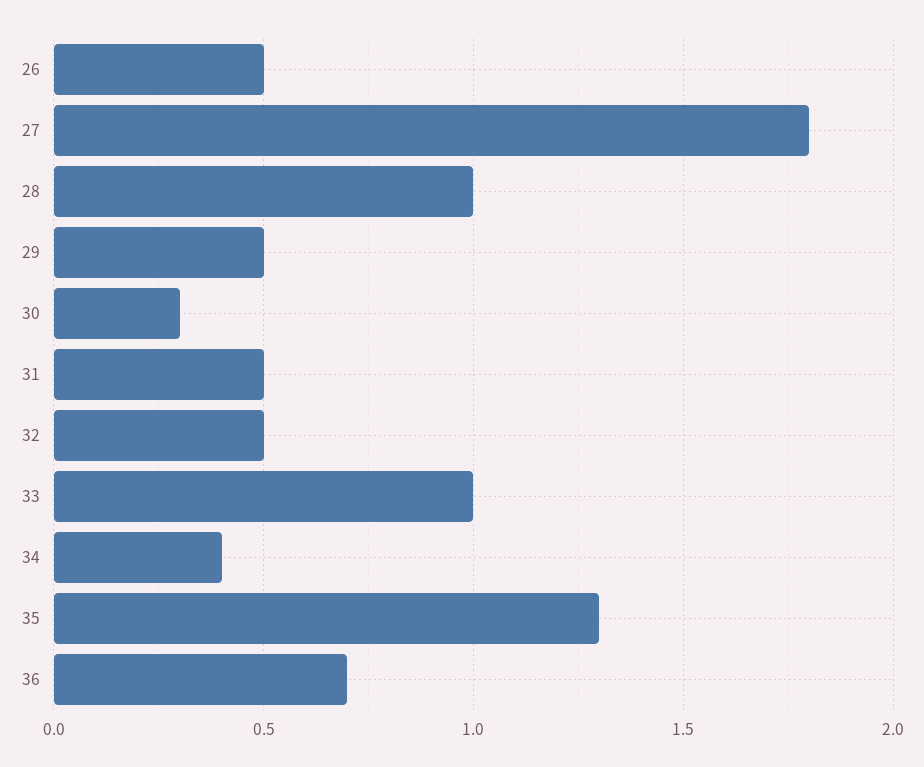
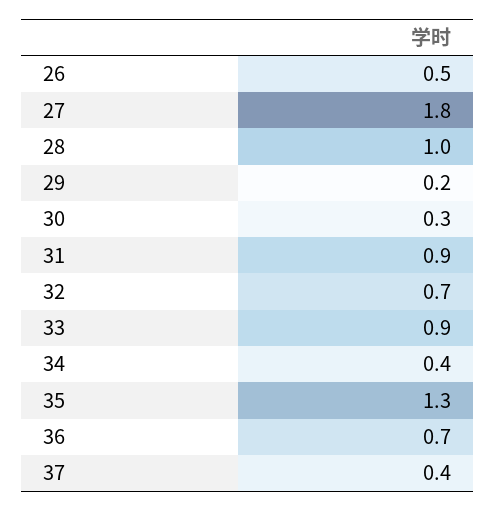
  {
    "26": 0.5,
    "27": 1.8,
    "28": 1,
-   "29": 0.5,
+   "29": 0.2,
    "30": 0.3,
-   "31": 0.5,
+   "31": 0.9,
-   "32": 0.5,
+   "32": 0.7,
-   "33": 1,
+   "33": 0.9,
    "34": 0.4,
    "35": 1.3,
-   "36": 0.7
+   "36": 0.7,
+   "37": 0.4
  }

